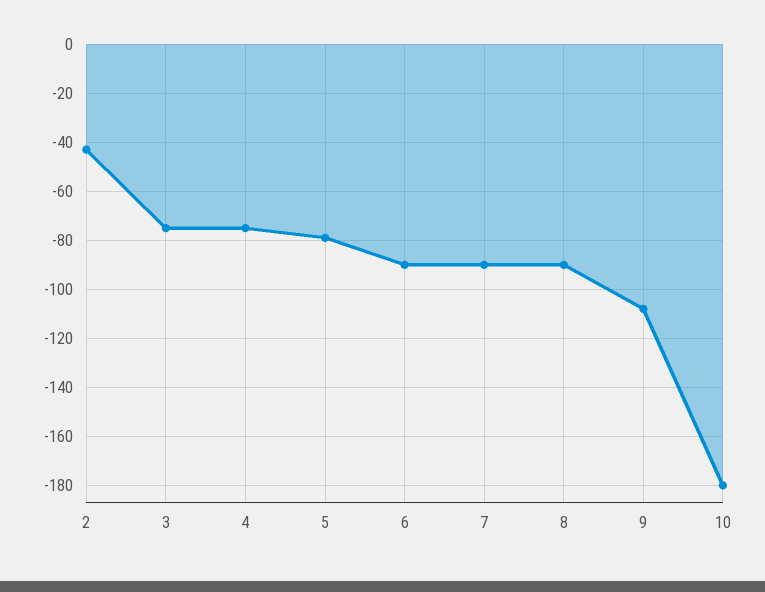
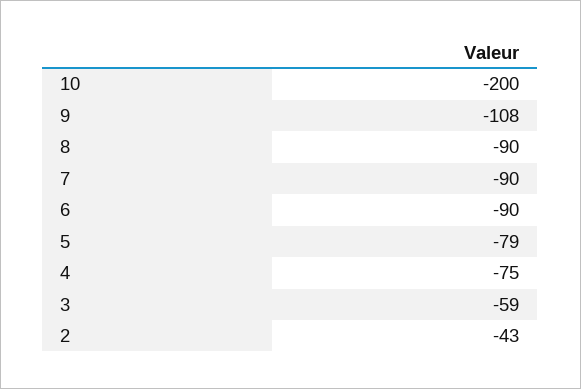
  {
    "2": -43,
-   "3": -75,
+   "3": -59,
    "4": -75,
    "5": -79,
    "6": -90,
    "7": -90,
    "8": -90,
    "9": -108,
-   "10": -180
+   "10": -200
  }

